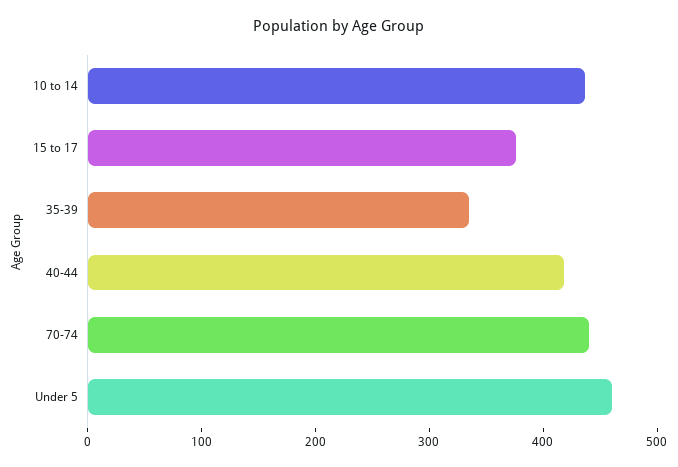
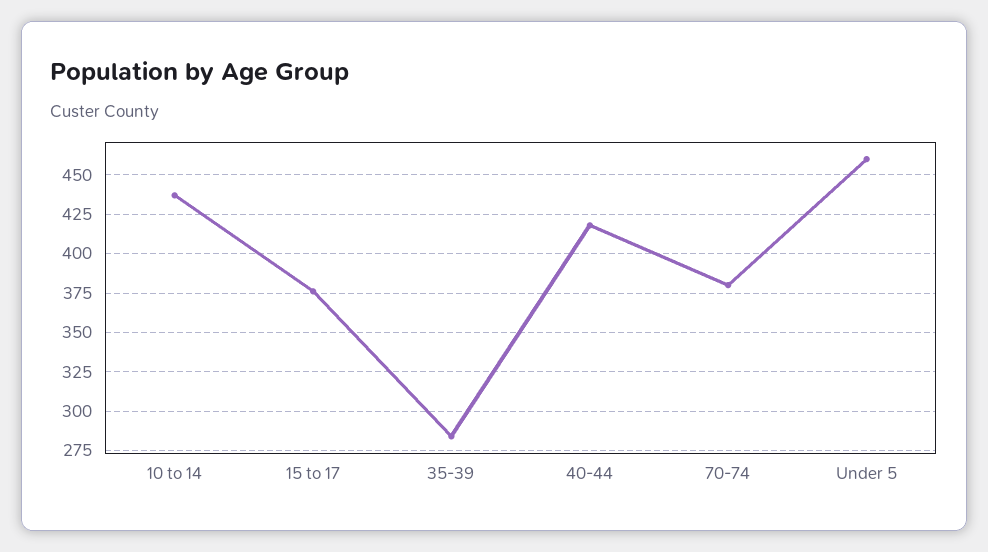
  {
    "10 to 14": 435,
    "15 to 17": 375,
-   "35-39": 340,
+   "35-39": 285,
    "40-44": 420,
-   "70-74": 440,
+   "70-74": 380,
    "Under 5": 460
  }

